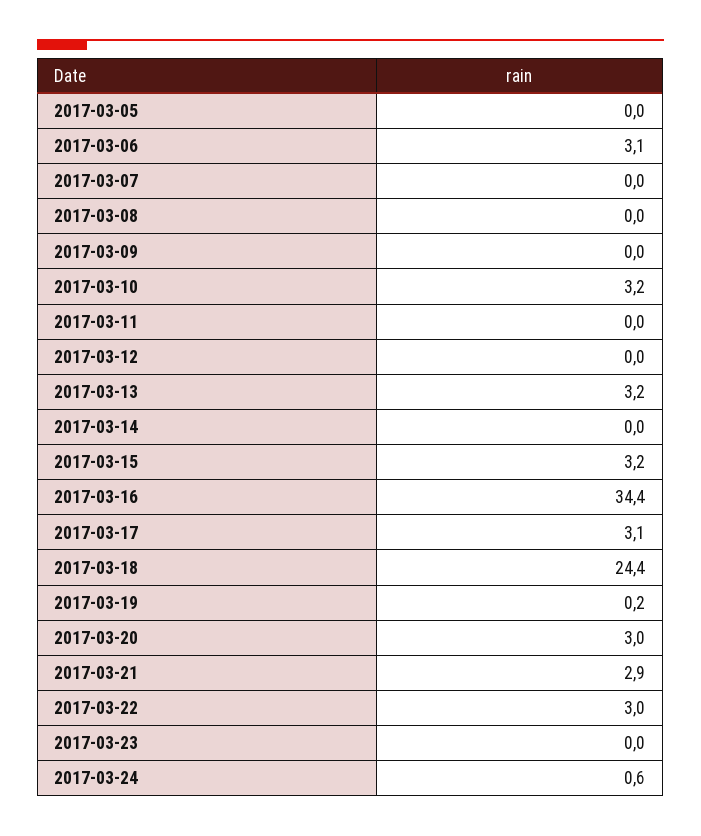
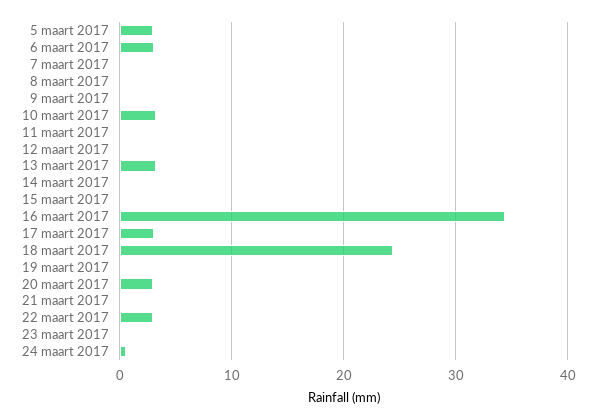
  {
-   "2017-03-05": 0,
+   "2017-03-05": 3,
    "2017-03-06": 3.1,
    "2017-03-07": 0,
    "2017-03-08": 0,
    "2017-03-09": 0,
    "2017-03-10": 3.2,
    "2017-03-11": 0,
    "2017-03-12": 0,
    "2017-03-13": 3.2,
    "2017-03-14": 0,
-   "2017-03-15": 3.2,
+   "2017-03-15": 0,
    "2017-03-16": 34.4,
    "2017-03-17": 3.1,
    "2017-03-18": 24.4,
    "2017-03-19": 0.2,
    "2017-03-20": 3,
-   "2017-03-21": 2.9,
+   "2017-03-21": 0,
    "2017-03-22": 3,
    "2017-03-23": 0,
    "2017-03-24": 0.6
  }

